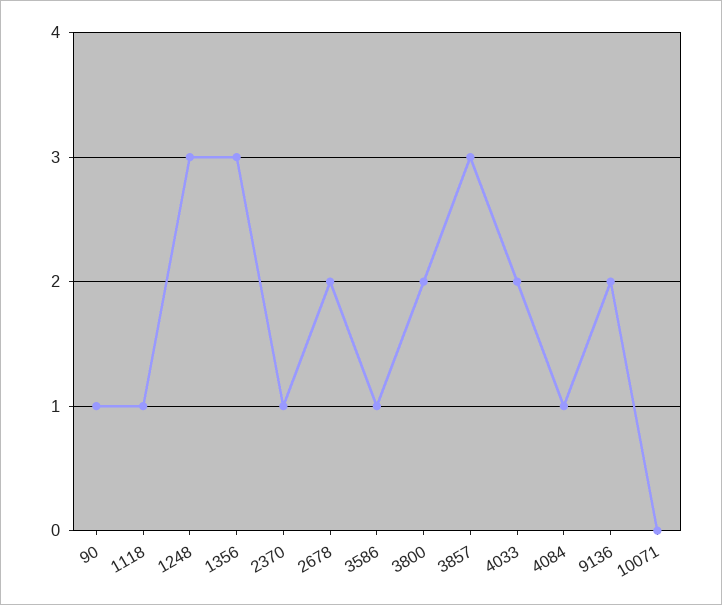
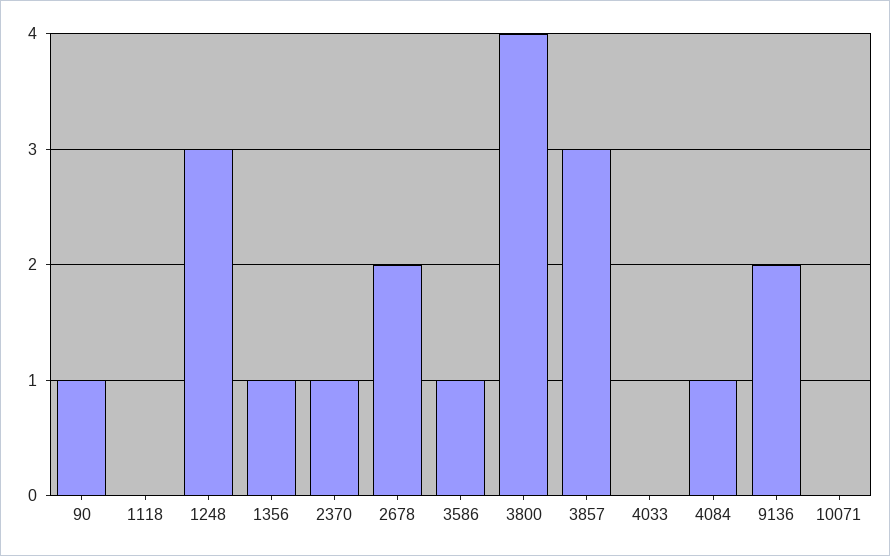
  {
    "90": 1,
-   "1118": 1,
+   "1118": 0,
    "1248": 3,
-   "1356": 3,
+   "1356": 1,
    "2370": 1,
    "2678": 2,
    "3586": 1,
-   "3800": 2,
+   "3800": 4,
    "3857": 3,
-   "4033": 2,
+   "4033": 0,
    "4084": 1,
    "9136": 2,
    "10071": 0
  }

